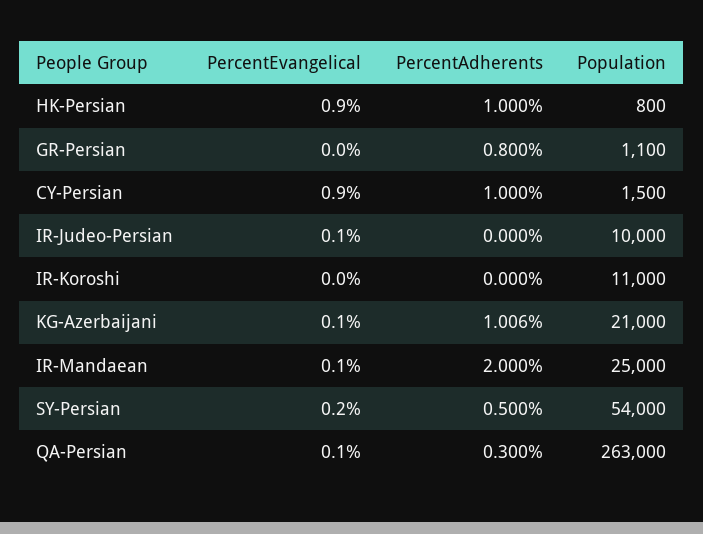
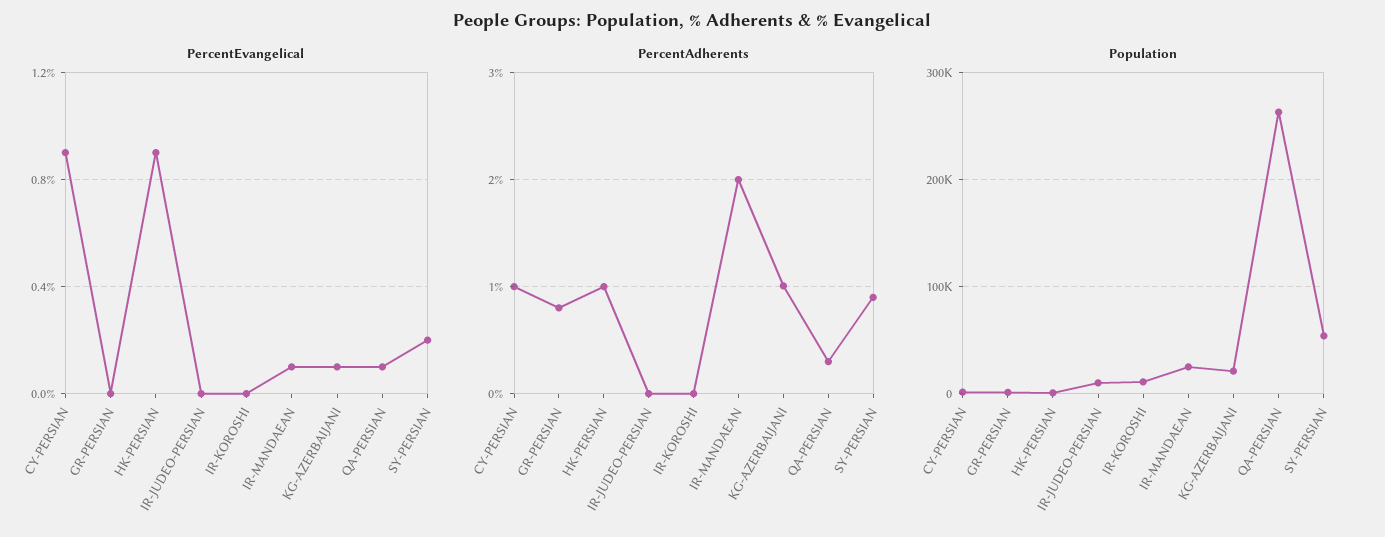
  {
    "PercentEvangelical": {
      "HK-Persian": 0.9,
      "GR-Persian": 0,
      "CY-Persian": 0.9,
-     "IR-Judeo-Persian": 0.1,
+     "IR-Judeo-Persian": 0,
      "IR-Koroshi": 0,
      "KG-Azerbaijani": 0.1,
      "IR-Mandaean": 0.1,
      "SY-Persian": 0.2,
      "QA-Persian": 0.1
    },
    "PercentAdherents": {
      "HK-Persian": 1,
      "GR-Persian": 0.8,
      "CY-Persian": 1,
      "IR-Judeo-Persian": 0,
      "IR-Koroshi": 0,
      "KG-Azerbaijani": 1.006,
      "IR-Mandaean": 2,
-     "SY-Persian": 0.5,
+     "SY-Persian": 0.9,
      "QA-Persian": 0.3
    },
    "Population": {
      "HK-Persian": 800,
      "GR-Persian": 1100,
      "CY-Persian": 1500,
      "IR-Judeo-Persian": 10000,
      "IR-Koroshi": 11000,
      "KG-Azerbaijani": 21000,
      "IR-Mandaean": 25000,
      "SY-Persian": 54000,
      "QA-Persian": 263000
    }
  }

